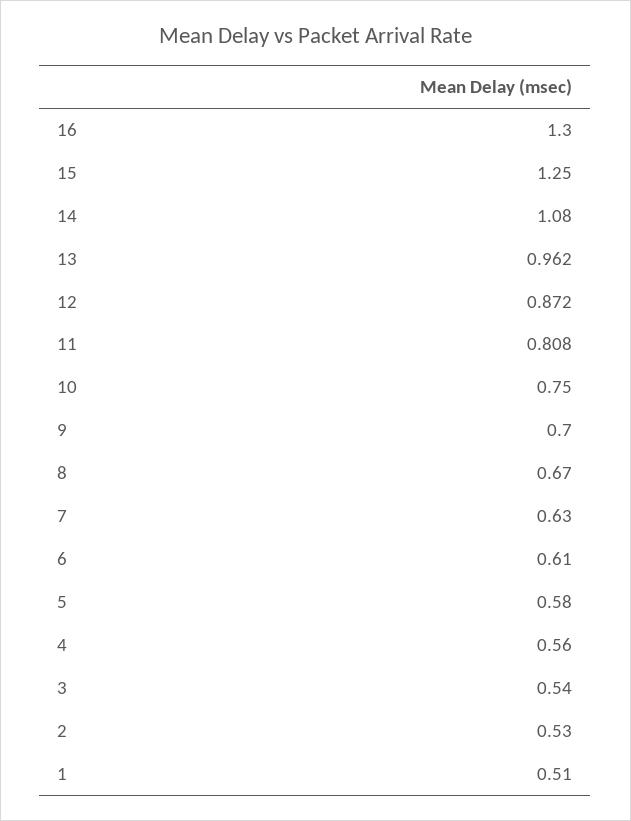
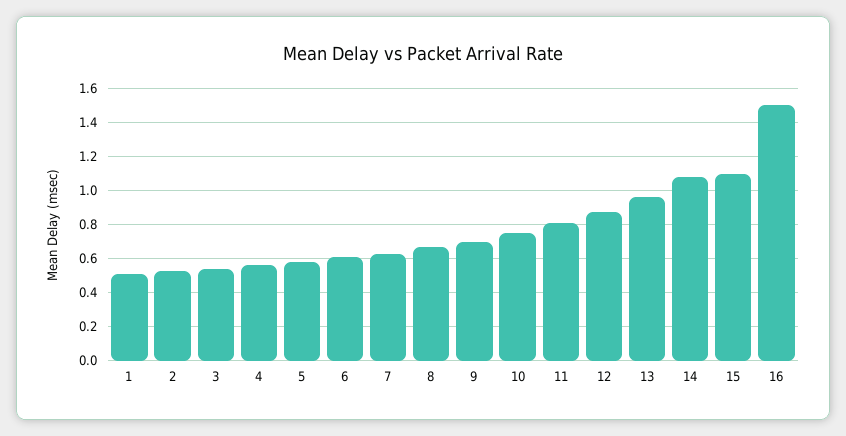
  {
-   "16": 1.3,
+   "16": 1.5,
-   "15": 1.25,
+   "15": 1.1,
    "14": 1.08,
    "13": 0.962,
    "12": 0.872,
    "11": 0.808,
    "10": 0.75,
    "9": 0.7,
    "8": 0.67,
    "7": 0.63,
    "6": 0.61,
    "5": 0.58,
    "4": 0.56,
    "3": 0.54,
    "2": 0.53,
    "1": 0.51
  }

